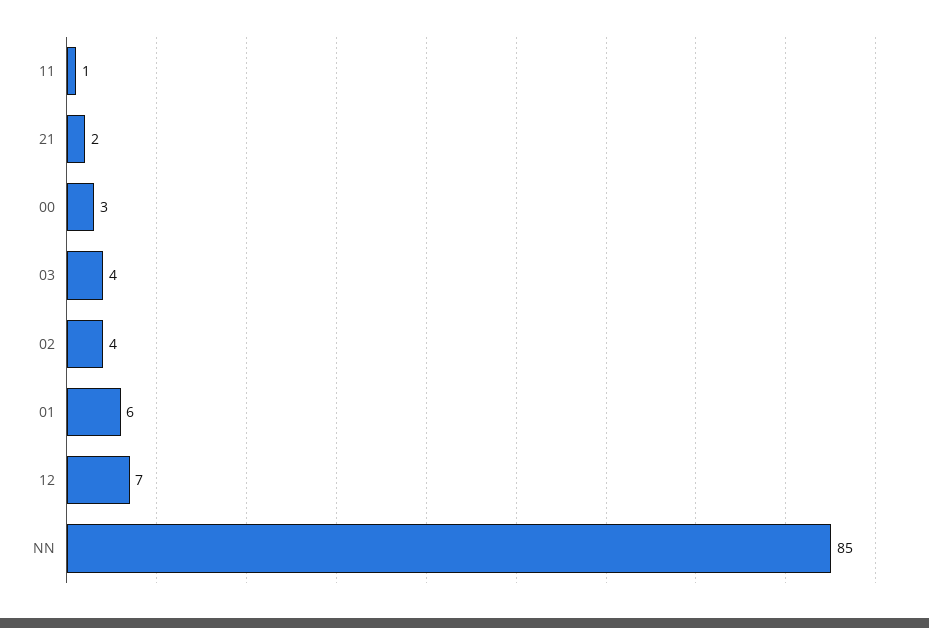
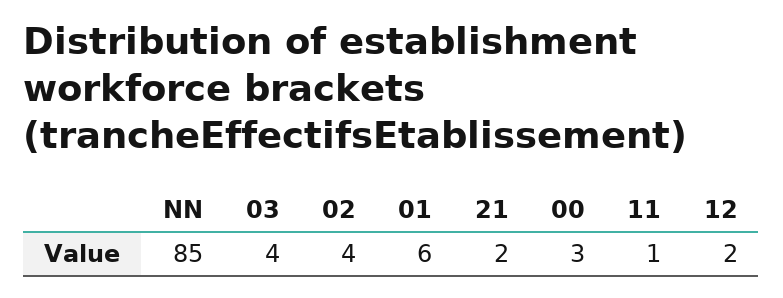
  {
    "11": 1,
    "21": 2,
    "00": 3,
    "03": 4,
    "02": 4,
    "01": 6,
-   "12": 7,
+   "12": 2,
    "NN": 85
  }

